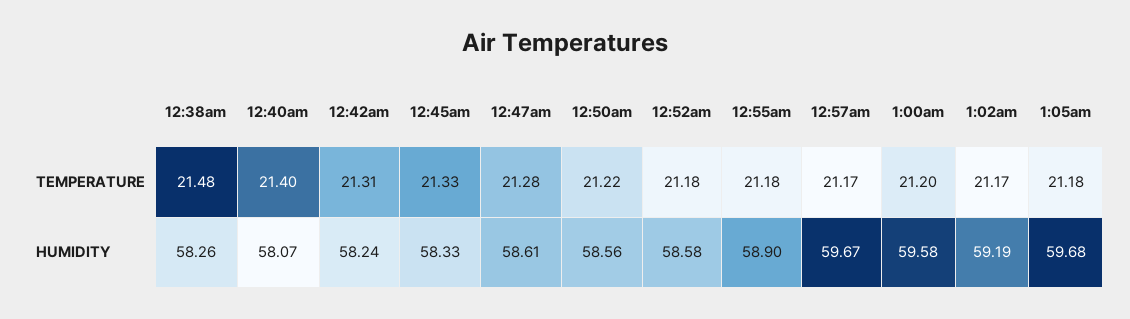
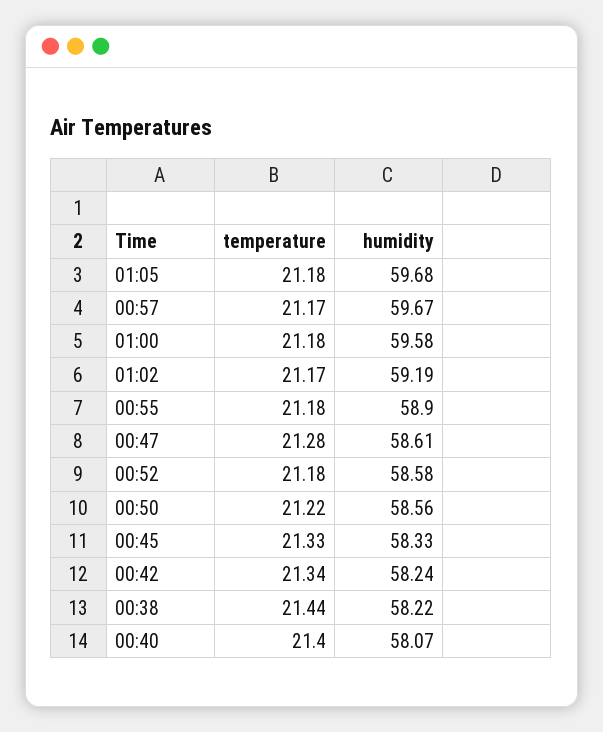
  {
    "12:38am": {
-     "TEMPERATURE": 21.48,
+     "TEMPERATURE": 21.44,
-     "HUMIDITY": 58.26
+     "HUMIDITY": 58.22
    },
    "12:40am": {
      "TEMPERATURE": 21.4,
      "HUMIDITY": 58.07
    },
    "12:42am": {
-     "TEMPERATURE": 21.31,
+     "TEMPERATURE": 21.34,
      "HUMIDITY": 58.24
    },
    "12:45am": {
      "TEMPERATURE": 21.33,
      "HUMIDITY": 58.33
    },
    "12:47am": {
      "TEMPERATURE": 21.28,
      "HUMIDITY": 58.61
    },
    "12:50am": {
      "TEMPERATURE": 21.22,
      "HUMIDITY": 58.56
    },
    "12:52am": {
      "TEMPERATURE": 21.18,
      "HUMIDITY": 58.58
    },
    "12:55am": {
      "TEMPERATURE": 21.18,
      "HUMIDITY": 58.9
    },
    "12:57am": {
      "TEMPERATURE": 21.17,
      "HUMIDITY": 59.67
    },
    "1:00am": {
-     "TEMPERATURE": 21.2,
+     "TEMPERATURE": 21.18,
      "HUMIDITY": 59.58
    },
    "1:02am": {
      "TEMPERATURE": 21.17,
      "HUMIDITY": 59.19
    },
    "1:05am": {
      "TEMPERATURE": 21.18,
      "HUMIDITY": 59.68
    }
  }

